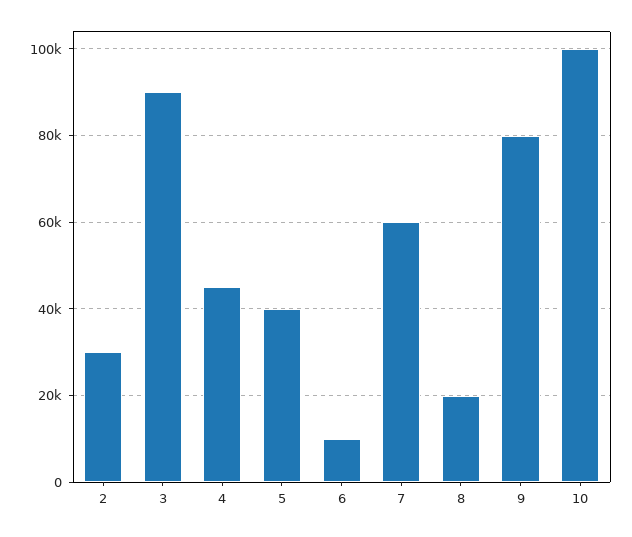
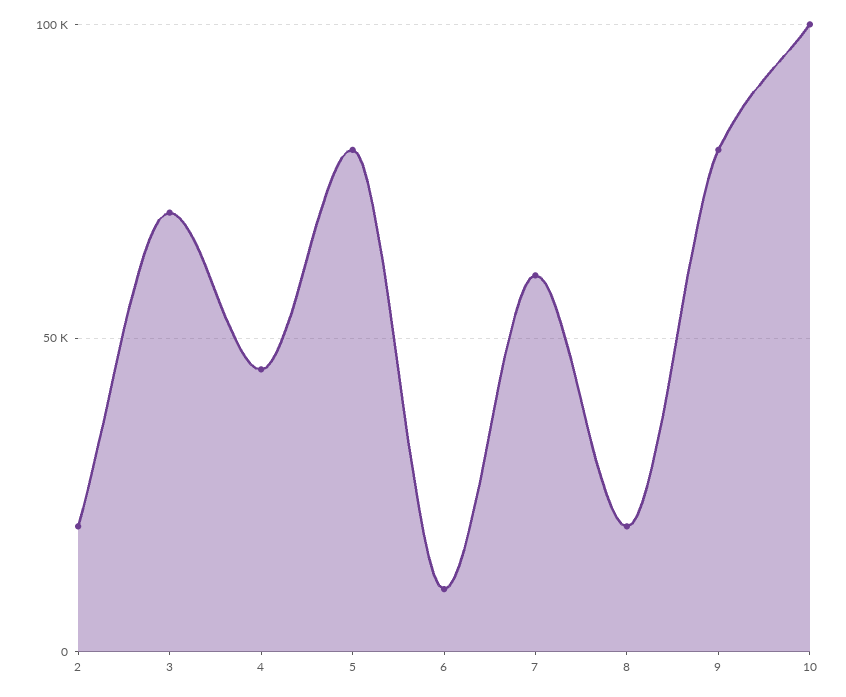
  {
-   "2": 30000,
+   "2": 20000,
-   "3": 90000,
+   "3": 70000,
    "4": 46000,
-   "5": 40000,
+   "5": 80000,
    "6": 10000,
    "7": 60000,
    "8": 20000,
    "9": 80000,
    "10": 100000
  }

